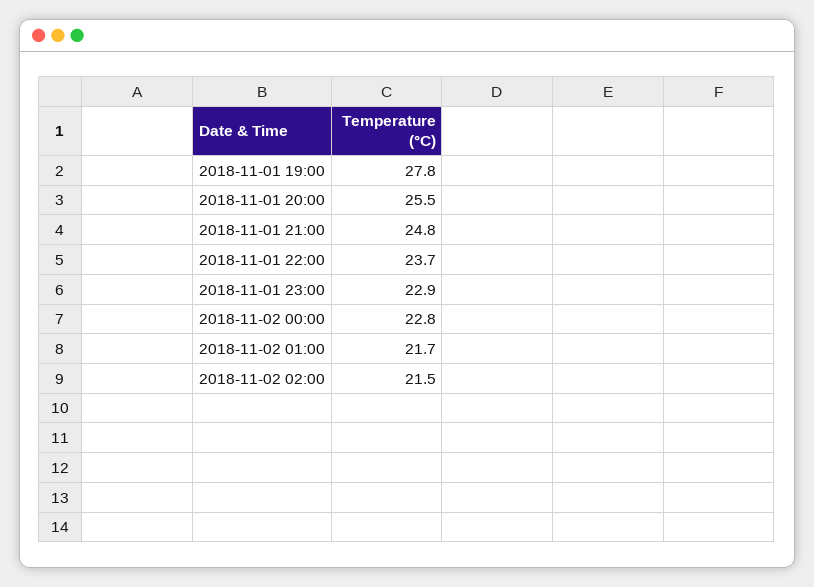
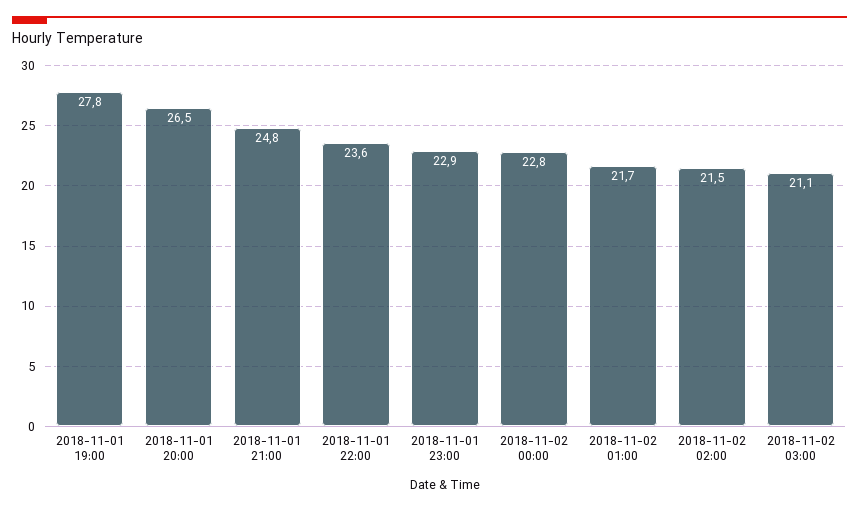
  {
    "2018-11-01 19:00": 27.8,
-   "2018-11-01 20:00": 25.5,
+   "2018-11-01 20:00": 26.5,
    "2018-11-01 21:00": 24.8,
-   "2018-11-01 22:00": 23.7,
+   "2018-11-01 22:00": 23.6,
    "2018-11-01 23:00": 22.9,
    "2018-11-02 00:00": 22.8,
    "2018-11-02 01:00": 21.7,
-   "2018-11-02 02:00": 21.5
+   "2018-11-02 02:00": 21.5,
+   "2018-11-02 03:00": 21.1
  }

